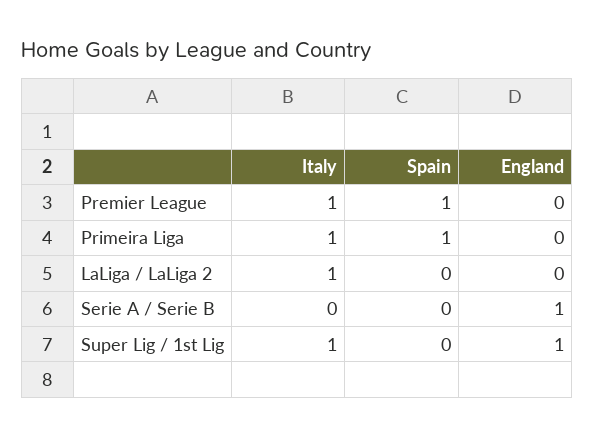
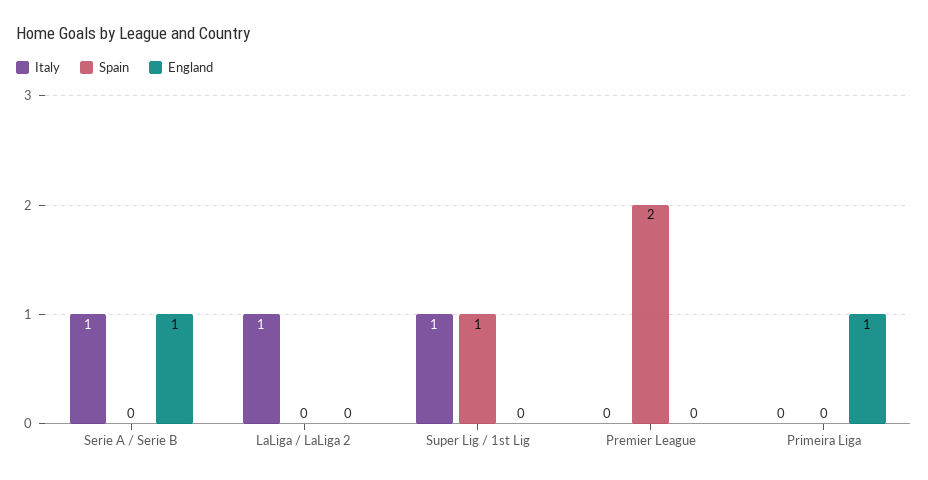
  {
    "Italy": {
-     "Premier League": 1,
+     "Premier League": 0,
-     "Primeira Liga": 1,
+     "Primeira Liga": 0,
      "LaLiga / LaLiga 2": 1,
-     "Serie A / Serie B": 0,
+     "Serie A / Serie B": 1,
      "Super Lig / 1st Lig": 1
    },
    "Spain": {
-     "Premier League": 1,
+     "Premier League": 2,
-     "Primeira Liga": 1,
+     "Primeira Liga": 0,
      "LaLiga / LaLiga 2": 0,
      "Serie A / Serie B": 0,
-     "Super Lig / 1st Lig": 0
+     "Super Lig / 1st Lig": 1
    },
    "England": {
      "Premier League": 0,
-     "Primeira Liga": 0,
+     "Primeira Liga": 1,
      "LaLiga / LaLiga 2": 0,
      "Serie A / Serie B": 1,
-     "Super Lig / 1st Lig": 1
+     "Super Lig / 1st Lig": 0
    }
  }

